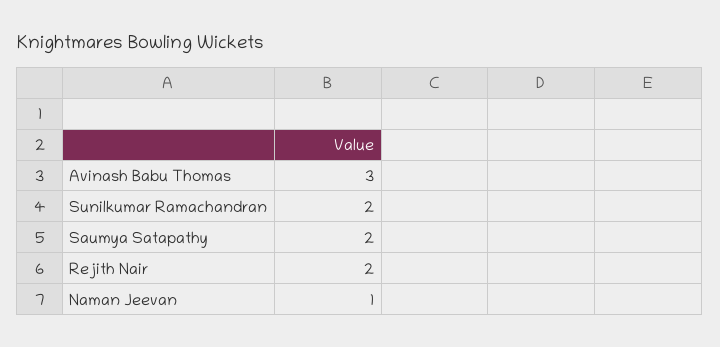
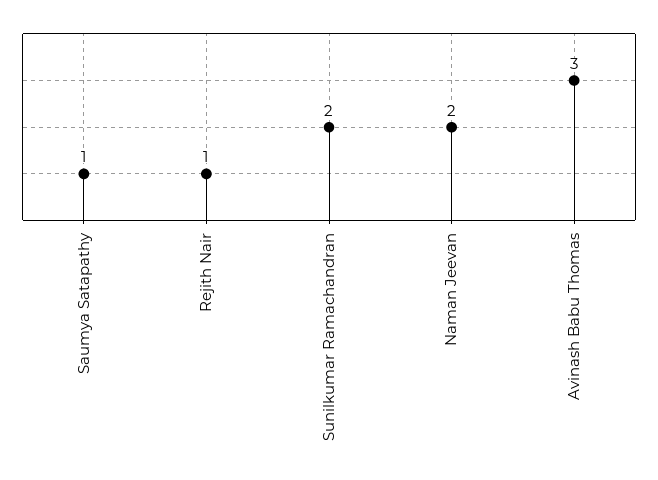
  {
    "Avinash Babu Thomas": 3,
    "Sunilkumar Ramachandran": 2,
-   "Saumya Satapathy": 2,
+   "Saumya Satapathy": 1,
-   "Rejith Nair": 2,
+   "Rejith Nair": 1,
-   "Naman Jeevan": 1
+   "Naman Jeevan": 2
  }

